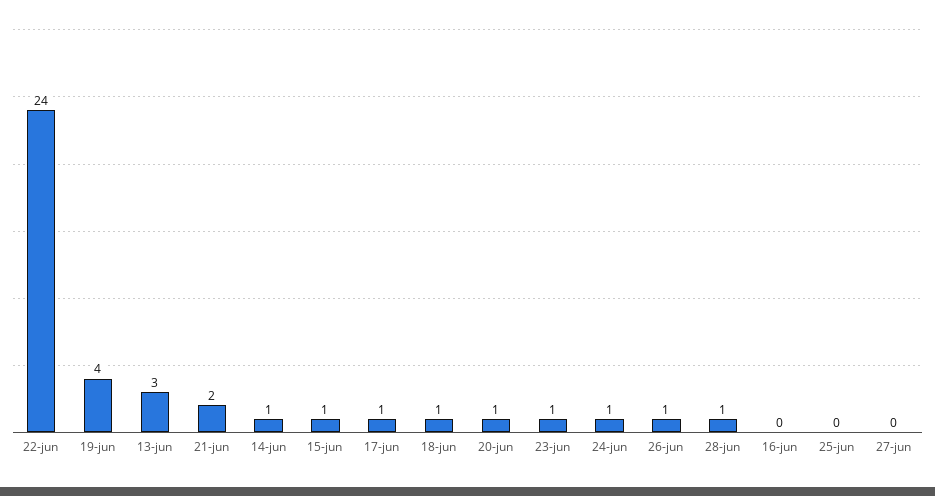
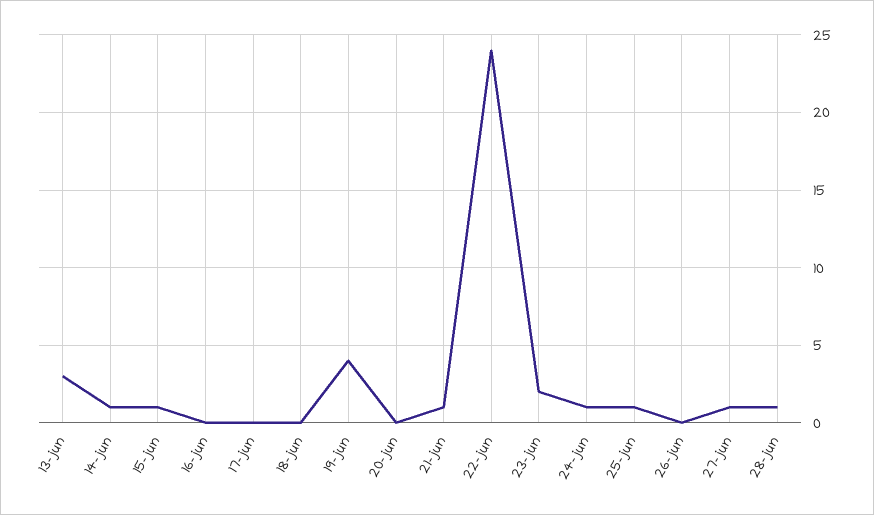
  {
    "22-jun": 24,
    "19-jun": 4,
    "13-jun": 3,
-   "21-jun": 2,
+   "21-jun": 1,
    "14-jun": 1,
    "15-jun": 1,
-   "17-jun": 1,
+   "17-jun": 0,
-   "18-jun": 1,
+   "18-jun": 0,
-   "20-jun": 1,
+   "20-jun": 0,
-   "23-jun": 1,
+   "23-jun": 2,
    "24-jun": 1,
-   "26-jun": 1,
+   "26-jun": 0,
    "28-jun": 1,
    "16-jun": 0,
-   "25-jun": 0,
+   "25-jun": 1,
-   "27-jun": 0
+   "27-jun": 1
  }

